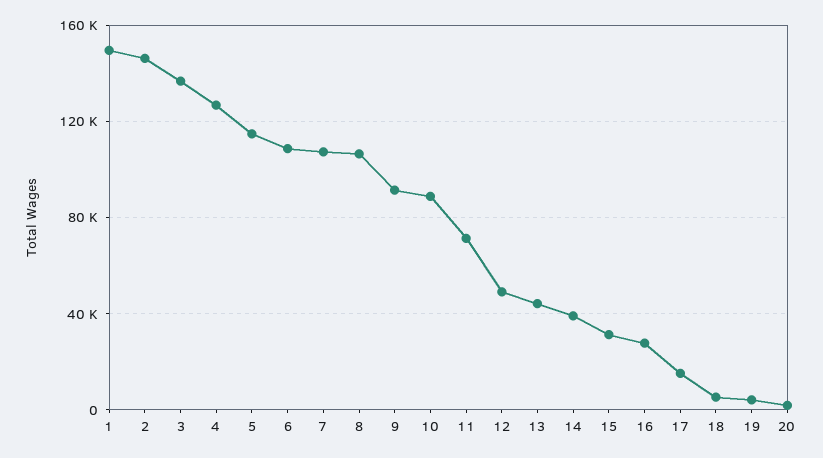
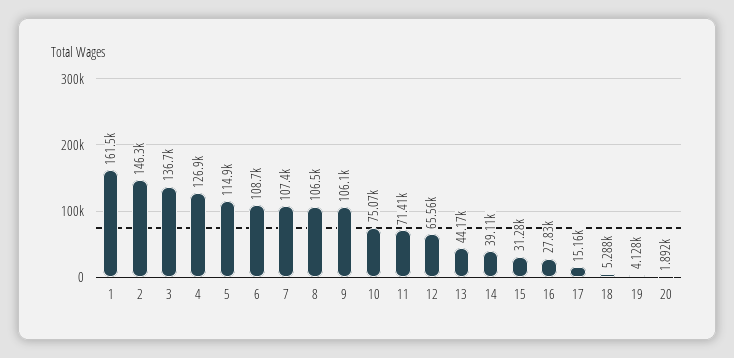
  {
-   "1": 150000,
+   "1": 161500,
    "2": 146300,
    "3": 136700,
    "4": 126900,
    "5": 114900,
    "6": 108700,
    "7": 107400,
    "8": 106500,
-   "9": 90000,
+   "9": 106100,
-   "10": 90000,
+   "10": 75070,
    "11": 71410,
-   "12": 50000,
+   "12": 65560,
    "13": 44170,
    "14": 39110,
    "15": 31280,
    "16": 27830,
    "17": 15160,
    "18": 5288,
    "19": 4128,
    "20": 1892
  }

